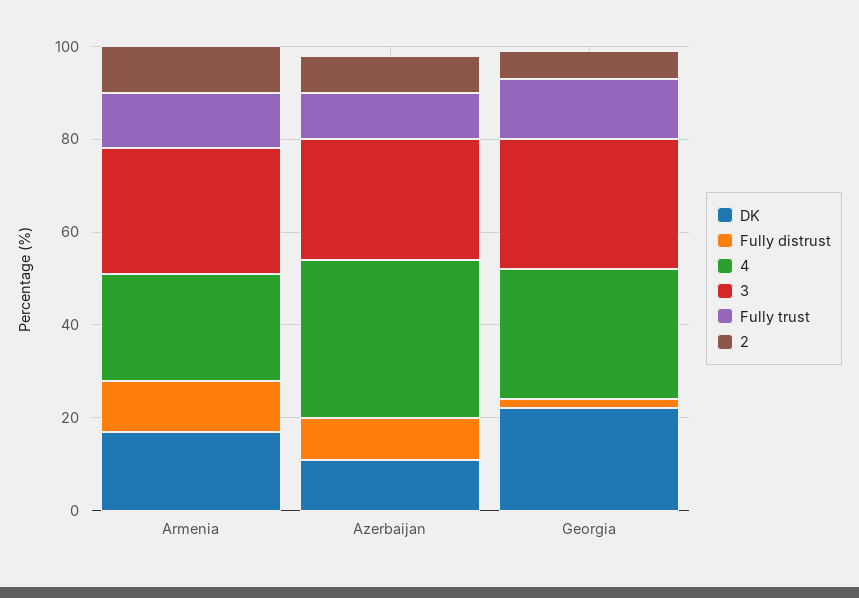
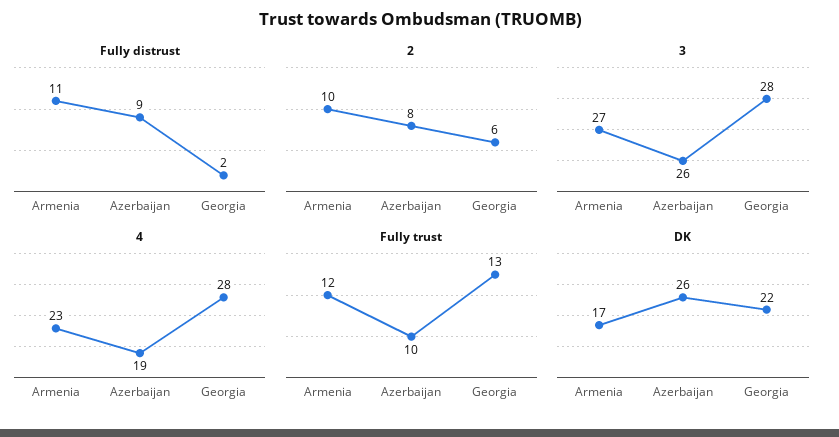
  {
    "DK": {
      "Armenia": 17,
-     "Azerbaijan": 10,
+     "Azerbaijan": 26,
      "Georgia": 22
    },
    "Fully distrust": {
      "Armenia": 11,
      "Azerbaijan": 9,
      "Georgia": 2
    },
    "4": {
      "Armenia": 23,
-     "Azerbaijan": 35,
+     "Azerbaijan": 19,
      "Georgia": 28
    },
    "3": {
      "Armenia": 27,
      "Azerbaijan": 26,
      "Georgia": 28
    },
    "Fully trust": {
      "Armenia": 12,
      "Azerbaijan": 10,
      "Georgia": 13
    },
    "2": {
      "Armenia": 10,
      "Azerbaijan": 8,
      "Georgia": 6
    }
  }

